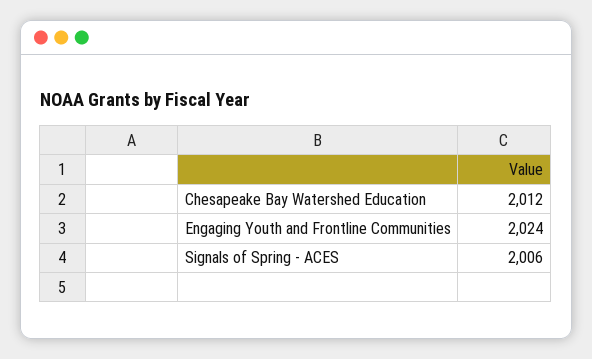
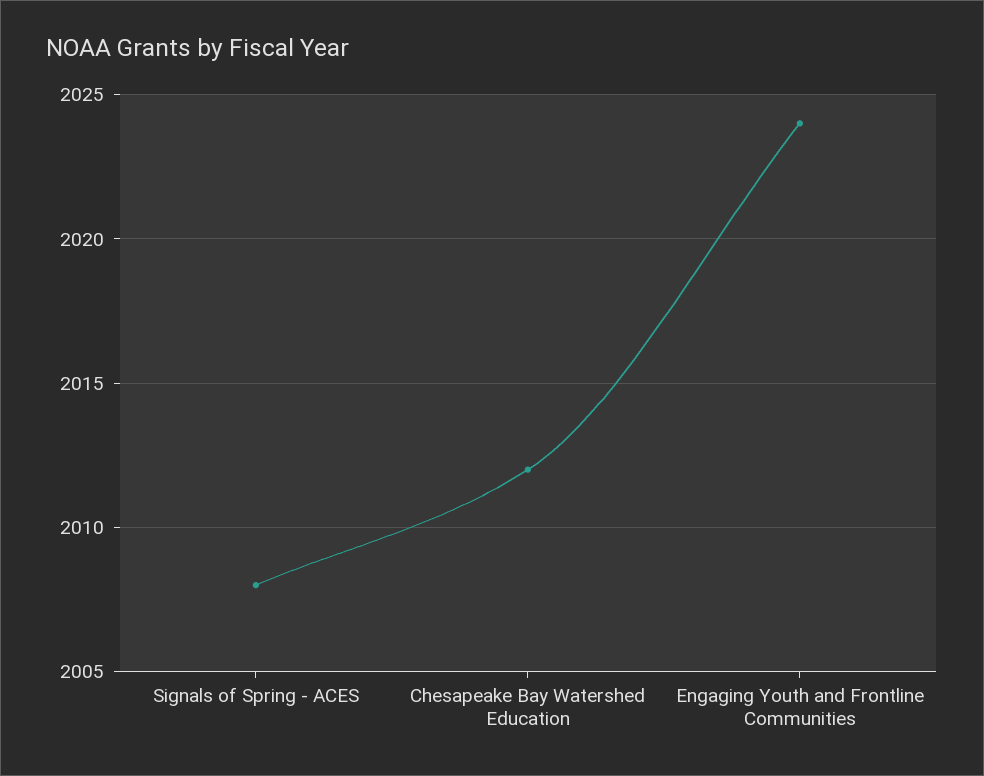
  {
    "Chesapeake Bay Watershed Education": 2012,
    "Engaging Youth and Frontline Communities": 2024,
-   "Signals of Spring - ACES": 2006
+   "Signals of Spring - ACES": 2008
  }

